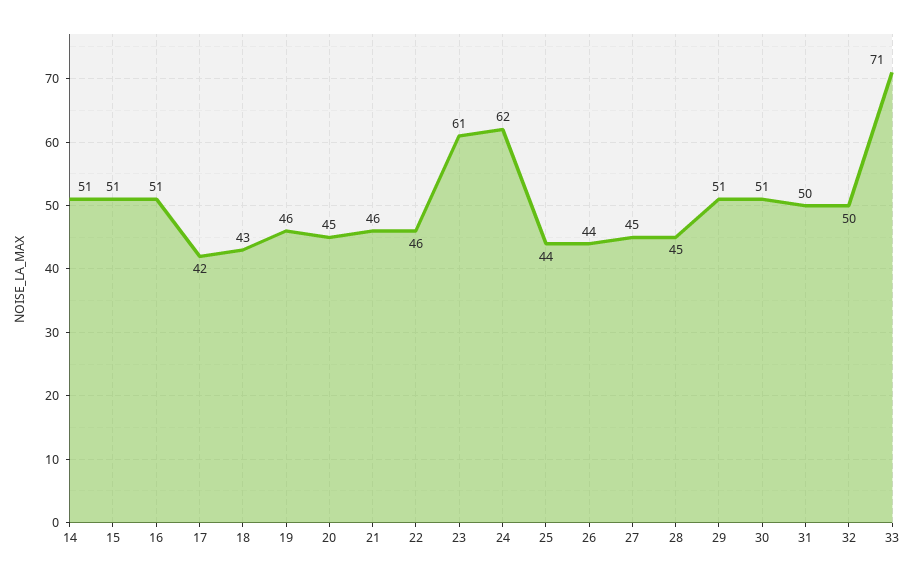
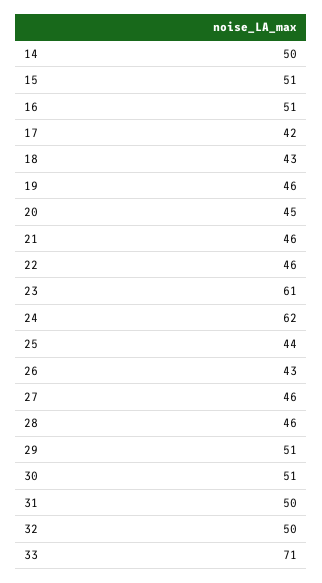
  {
-   "14": 51,
+   "14": 50,
    "15": 51,
    "16": 51,
    "17": 42,
    "18": 43,
    "19": 46,
    "20": 45,
    "21": 46,
    "22": 46,
    "23": 61,
    "24": 62,
    "25": 44,
-   "26": 44,
+   "26": 43,
-   "27": 45,
+   "27": 46,
-   "28": 45,
+   "28": 46,
    "29": 51,
    "30": 51,
    "31": 50,
    "32": 50,
    "33": 71
  }

